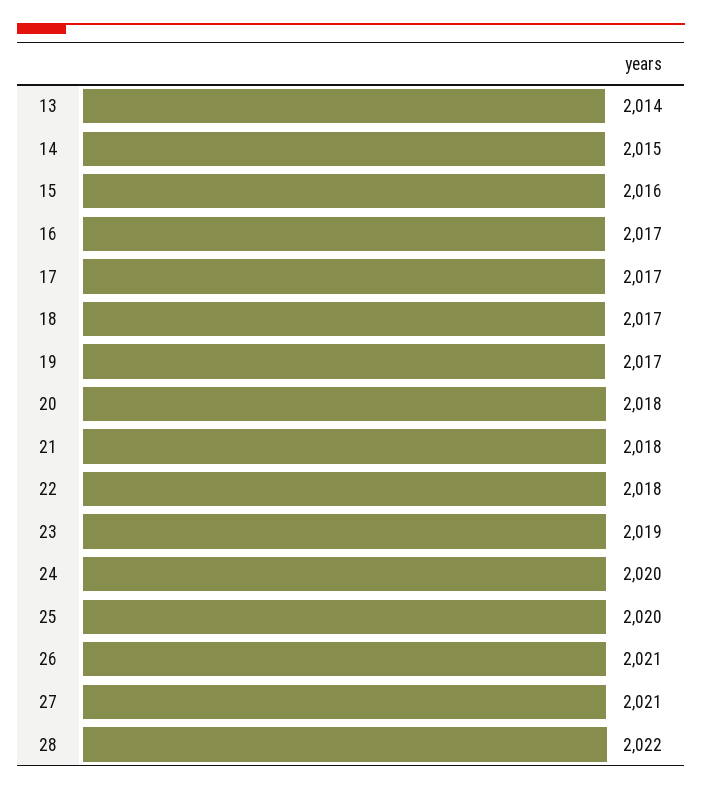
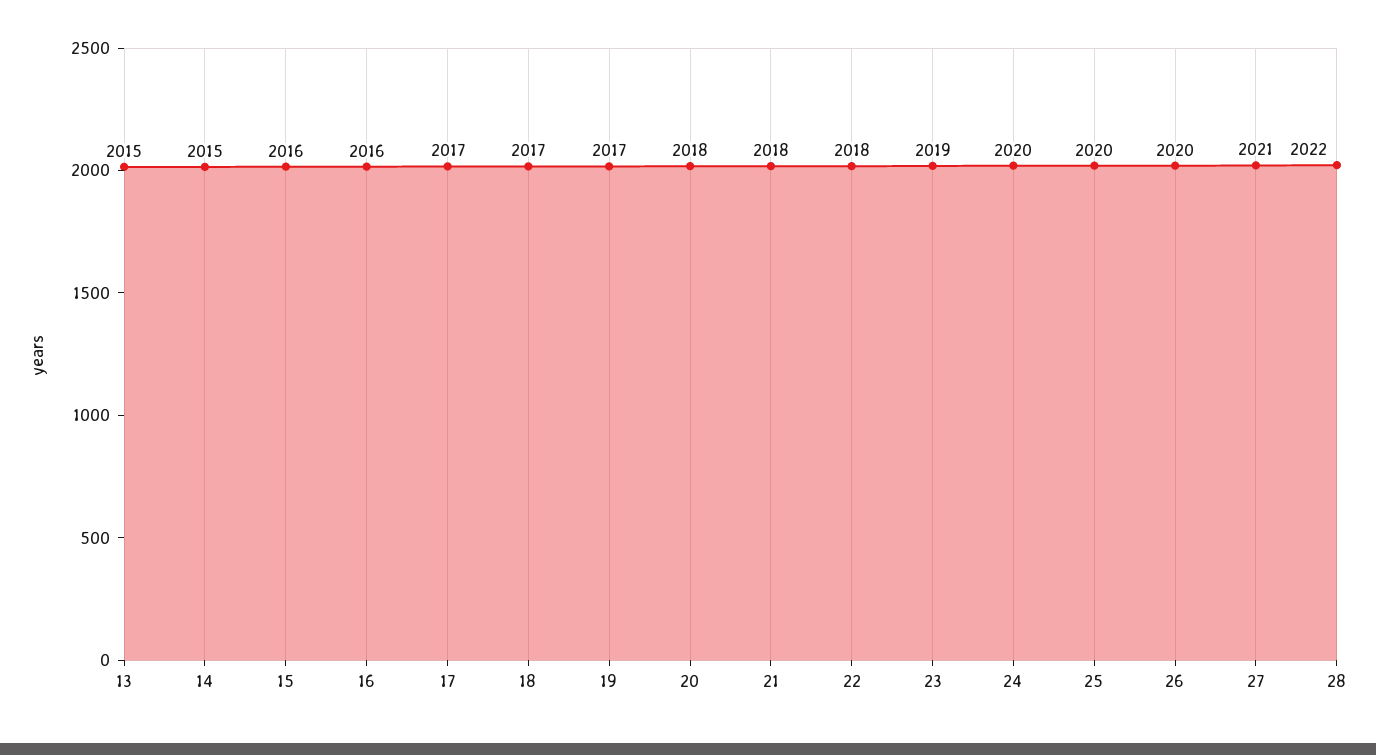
  {
-   "13": 2014,
+   "13": 2015,
    "14": 2015,
    "15": 2016,
-   "16": 2017,
+   "16": 2016,
    "17": 2017,
    "18": 2017,
    "19": 2017,
    "20": 2018,
    "21": 2018,
    "22": 2018,
    "23": 2019,
    "24": 2020,
    "25": 2020,
-   "26": 2021,
+   "26": 2020,
    "27": 2021,
    "28": 2022
  }

